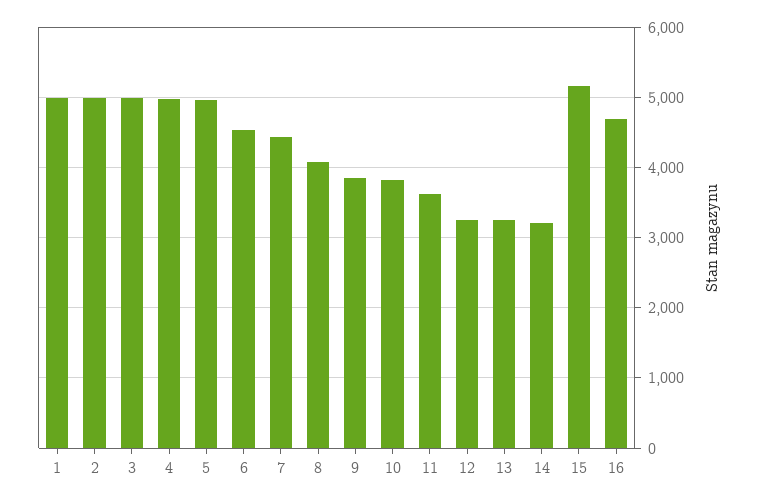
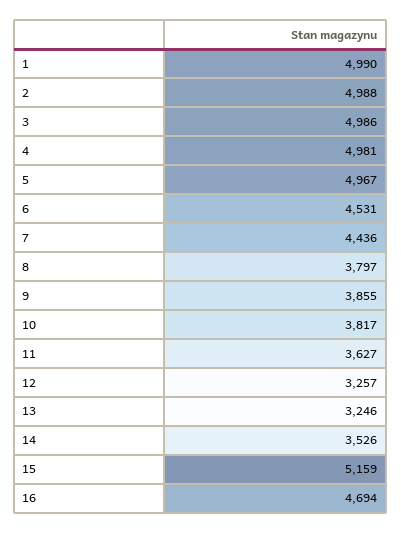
  {
    "1": 4990,
    "2": 4988,
    "3": 4986,
    "4": 4981,
    "5": 4967,
    "6": 4531,
    "7": 4436,
-   "8": 4100,
+   "8": 3797,
    "9": 3855,
    "10": 3817,
    "11": 3627,
    "12": 3257,
    "13": 3246,
-   "14": 3200,
+   "14": 3526,
    "15": 5159,
    "16": 4694
  }

